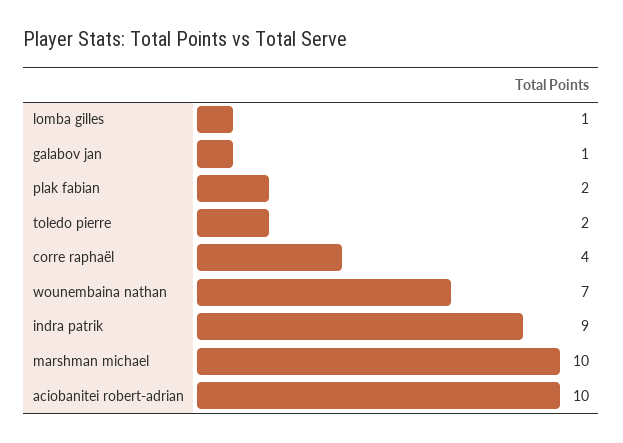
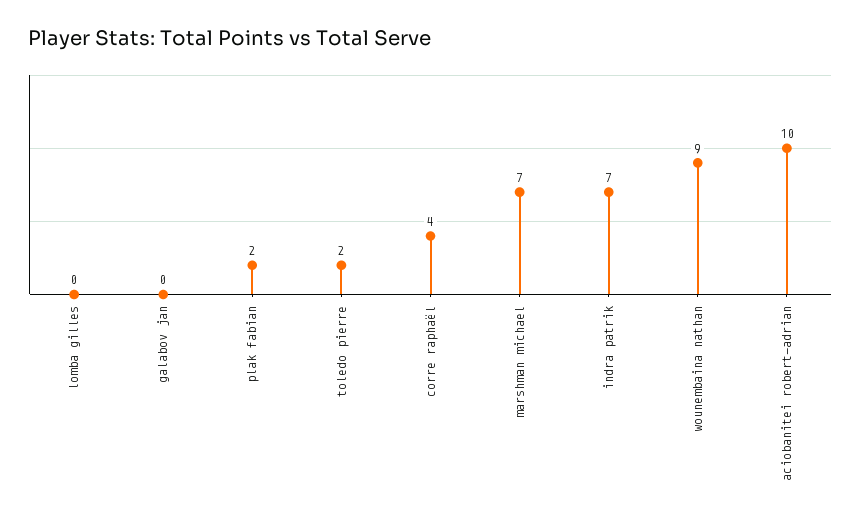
  {
-   "lomba gilles": 1,
+   "lomba gilles": 0,
-   "galabov jan": 1,
+   "galabov jan": 0,
    "plak fabian": 2,
    "toledo pierre": 2,
    "corre raphaël": 4,
-   "wounembaina nathan": 7,
+   "wounembaina nathan": 9,
-   "indra patrik": 9,
+   "indra patrik": 7,
-   "marshman michael": 10,
+   "marshman michael": 7,
    "aciobanitei robert-adrian": 10
  }

